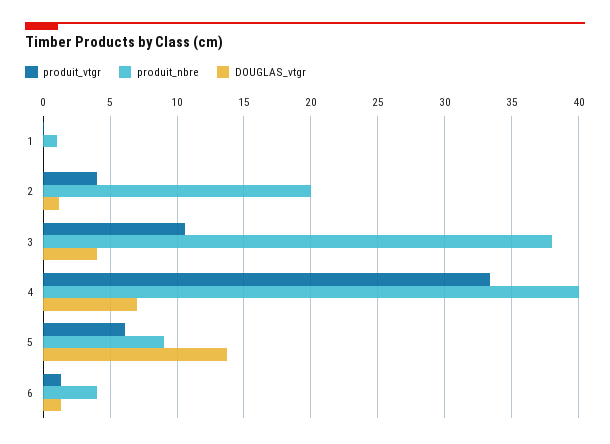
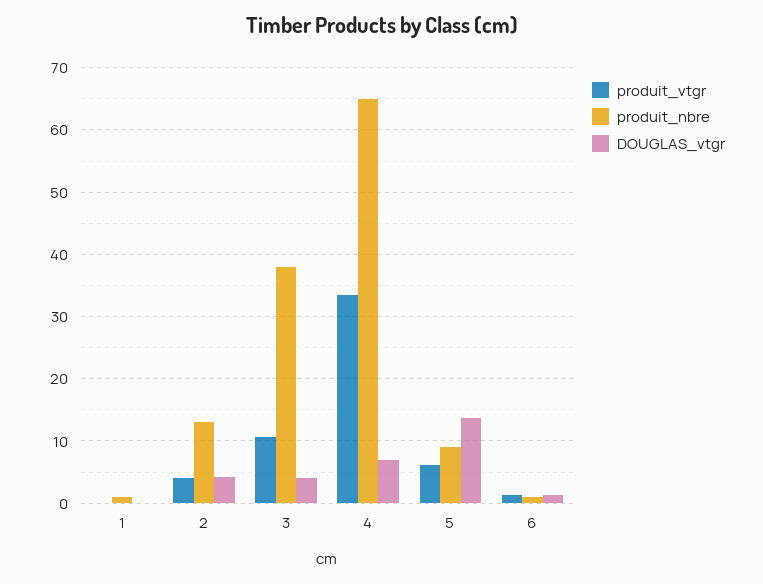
  {
    "produit_vtgr": {
      "1": 0,
      "2": 4,
      "3": 10.5,
      "4": 33.5,
      "5": 6,
      "6": 1.5
    },
    "produit_nbre": {
      "1": 1,
-     "2": 20,
+     "2": 13,
      "3": 38,
-     "4": 40,
+     "4": 65,
      "5": 9,
-     "6": 4
+     "6": 1
    },
    "DOUGLAS_vtgr": {
      "1": 0,
-     "2": 1,
+     "2": 4,
      "3": 4,
      "4": 7,
      "5": 13.5,
      "6": 1.5
    }
  }

